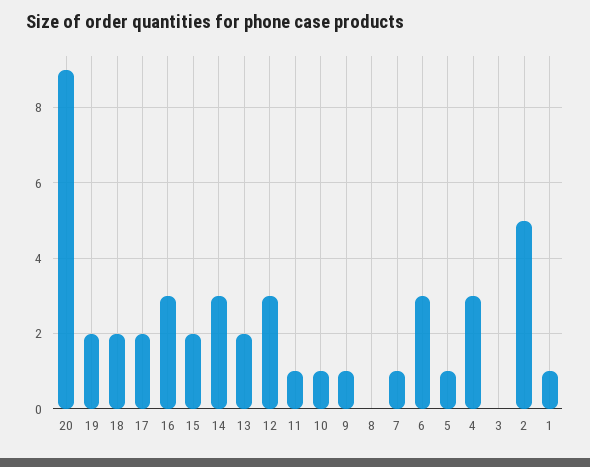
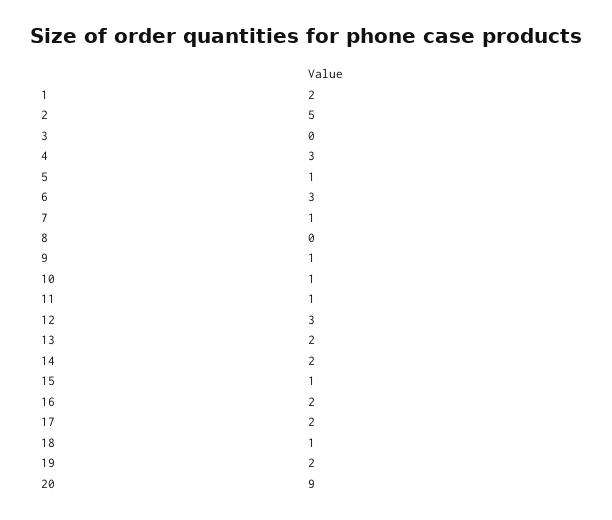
  {
    "20": 9,
    "19": 2,
-   "18": 2,
+   "18": 1,
    "17": 2,
-   "16": 3,
+   "16": 2,
-   "15": 2,
+   "15": 1,
-   "14": 3,
+   "14": 2,
    "13": 2,
    "12": 3,
    "11": 1,
    "10": 1,
    "9": 1,
    "8": 0,
    "7": 1,
    "6": 3,
    "5": 1,
    "4": 3,
    "3": 0,
    "2": 5,
-   "1": 1
+   "1": 2
  }

